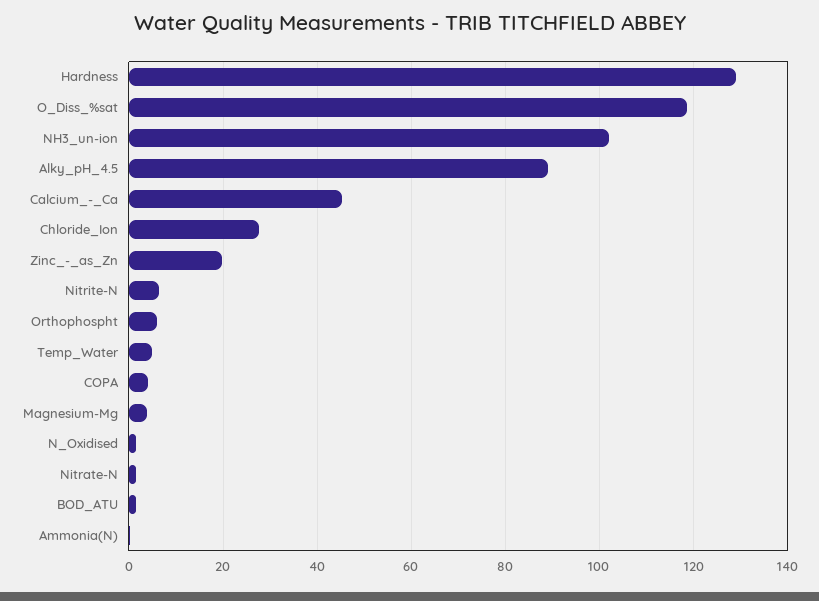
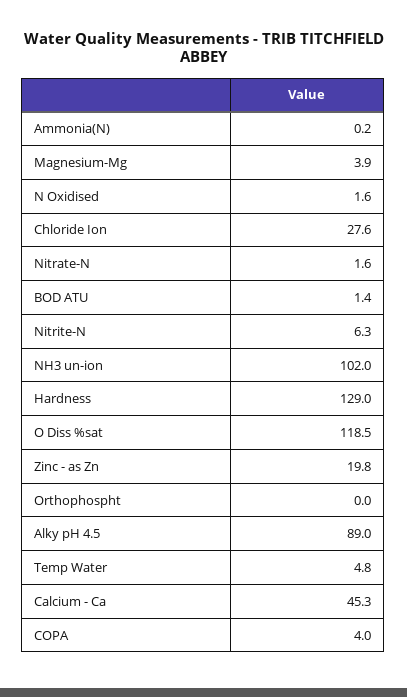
  {
    "Hardness": 129,
    "O_Diss_%sat": 118.5,
    "NH3_un-ion": 102,
    "Alky_pH_4.5": 89,
    "Calcium_-_Ca": 45.3,
    "Chloride_Ion": 27.6,
    "Zinc_-_as_Zn": 19.8,
    "Nitrite-N": 6.3,
-   "Orthophospht": 6,
+   "Orthophospht": 0,
    "Temp_Water": 4.8,
    "COPA": 4,
    "Magnesium-Mg": 3.9,
    "N_Oxidised": 1.6,
    "Nitrate-N": 1.6,
    "BOD_ATU": 1.4,
    "Ammonia(N)": 0.2
  }

